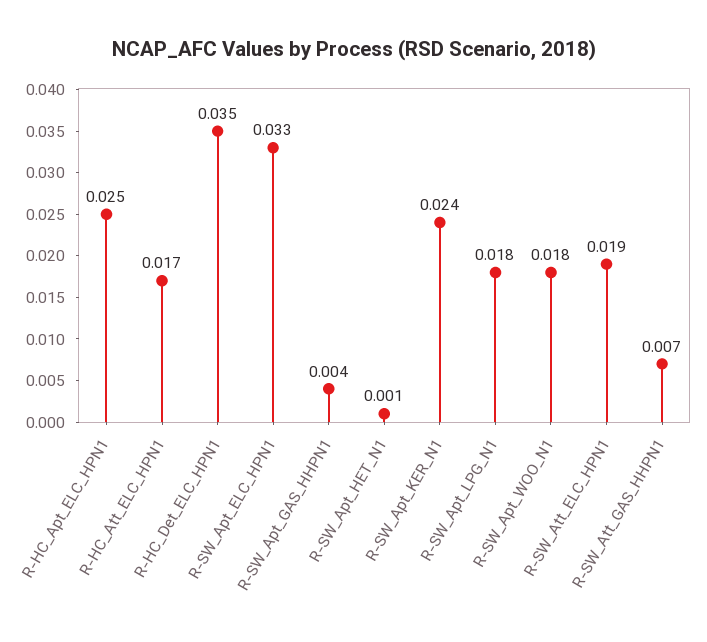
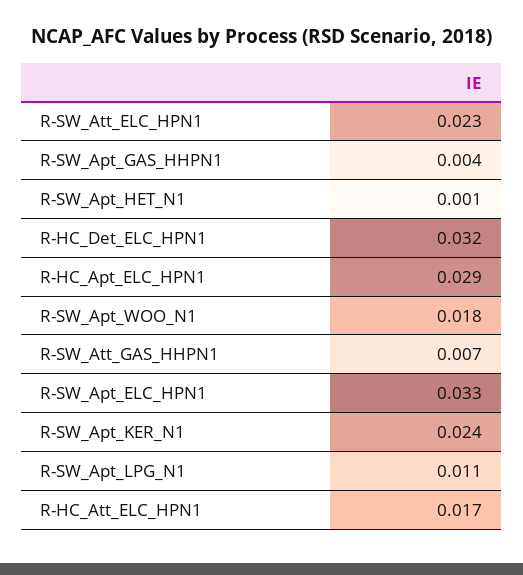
  {
-   "R-HC_Apt_ELC_HPN1": 0.025,
+   "R-HC_Apt_ELC_HPN1": 0.029,
    "R-HC_Att_ELC_HPN1": 0.017,
-   "R-HC_Det_ELC_HPN1": 0.035,
+   "R-HC_Det_ELC_HPN1": 0.032,
    "R-SW_Apt_ELC_HPN1": 0.033,
    "R-SW_Apt_GAS_HHPN1": 0.004,
    "R-SW_Apt_HET_N1": 0.001,
    "R-SW_Apt_KER_N1": 0.024,
-   "R-SW_Apt_LPG_N1": 0.018,
+   "R-SW_Apt_LPG_N1": 0.011,
    "R-SW_Apt_WOO_N1": 0.018,
-   "R-SW_Att_ELC_HPN1": 0.019,
+   "R-SW_Att_ELC_HPN1": 0.023,
    "R-SW_Att_GAS_HHPN1": 0.007
  }

